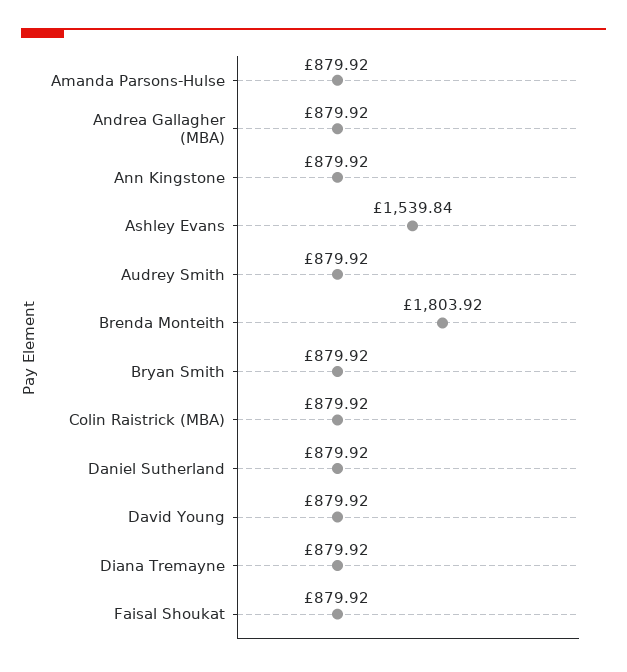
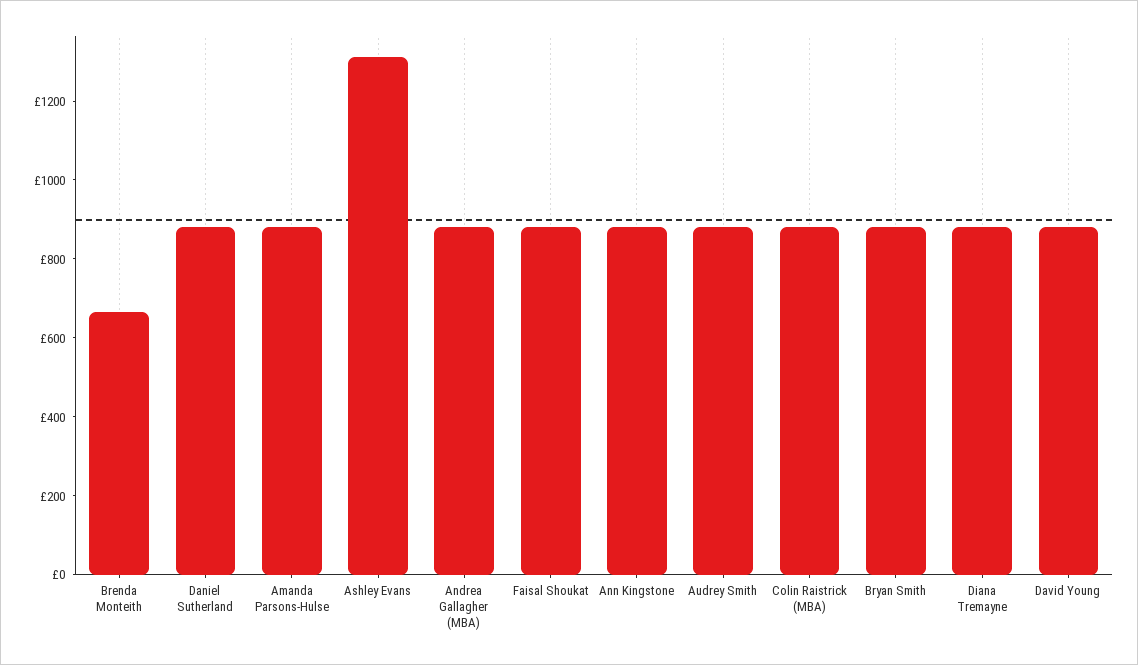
  {
    "Amanda Parsons-Hulse": 879.92,
    "Andrea Gallagher (MBA)": 879.92,
    "Ann Kingstone": 879.92,
-   "Ashley Evans": 1539.84,
+   "Ashley Evans": 1300,
    "Audrey Smith": 879.92,
-   "Brenda Monteith": 1803.92,
+   "Brenda Monteith": 650,
    "Bryan Smith": 879.92,
    "Colin Raistrick (MBA)": 879.92,
    "Daniel Sutherland": 879.92,
    "David Young": 879.92,
    "Diana Tremayne": 879.92,
    "Faisal Shoukat": 879.92
  }

